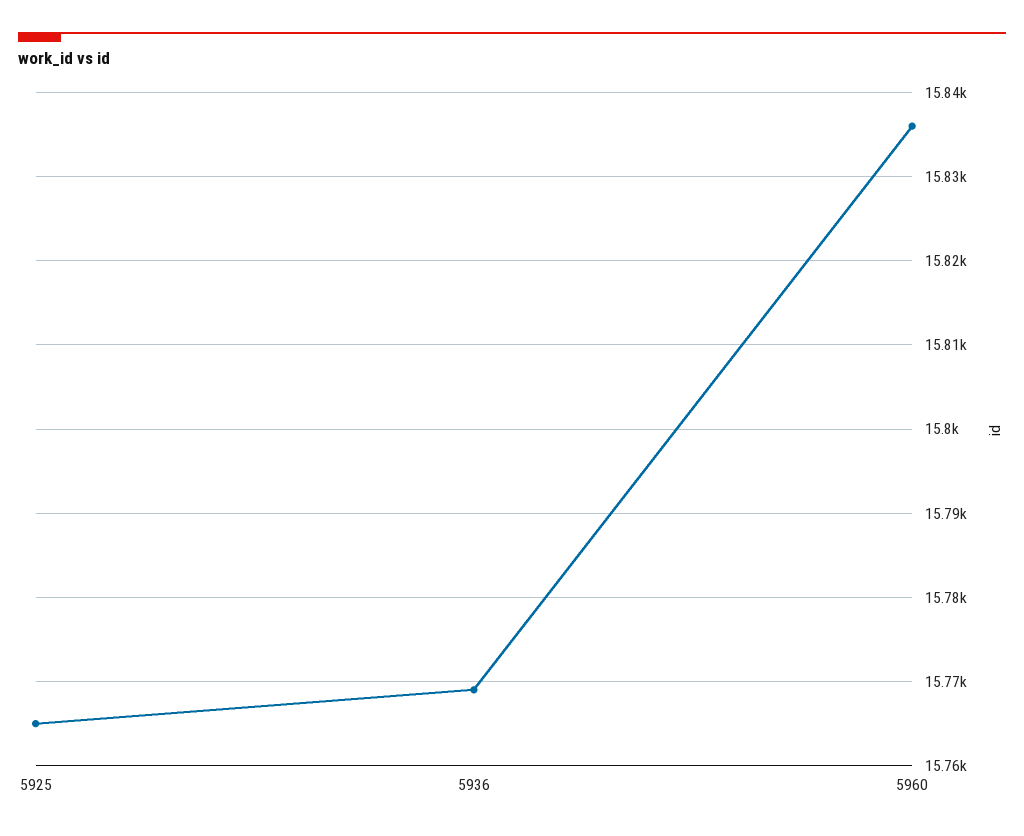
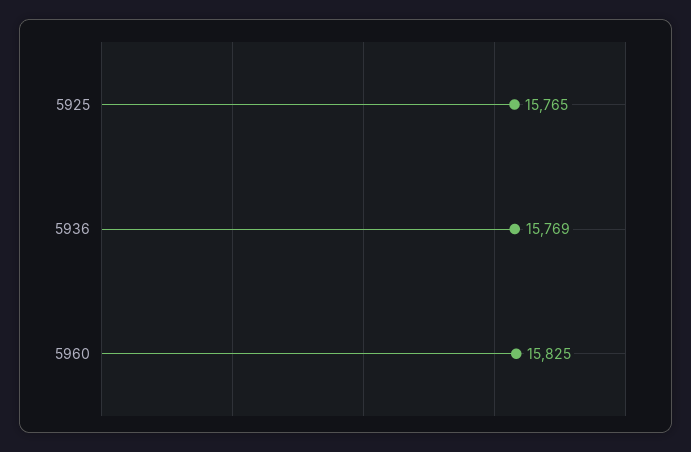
  {
    "5925": 15765,
    "5936": 15769,
-   "5960": 15836
+   "5960": 15825
  }

